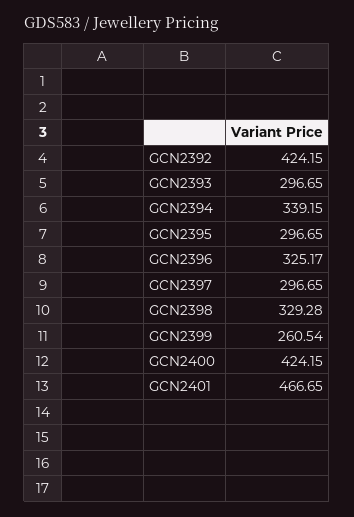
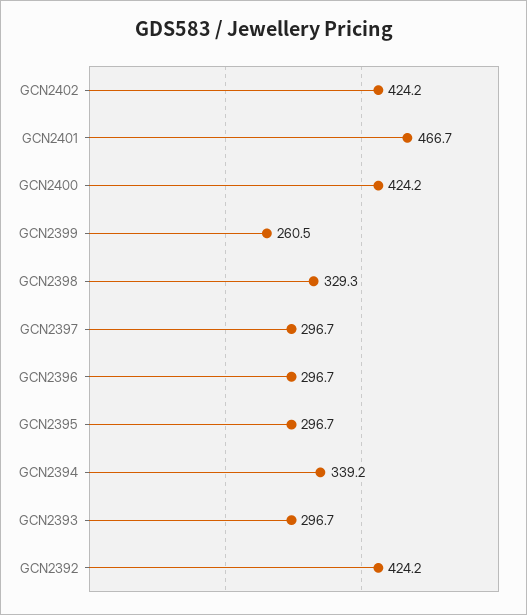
  {
    "GCN2392": 424.15,
    "GCN2393": 296.65,
    "GCN2394": 339.15,
    "GCN2395": 296.65,
-   "GCN2396": 325.17,
+   "GCN2396": 296.7,
    "GCN2397": 296.65,
    "GCN2398": 329.28,
    "GCN2399": 260.54,
    "GCN2400": 424.15,
-   "GCN2401": 466.65
+   "GCN2401": 466.65,
+   "GCN2402": 424.2
  }

